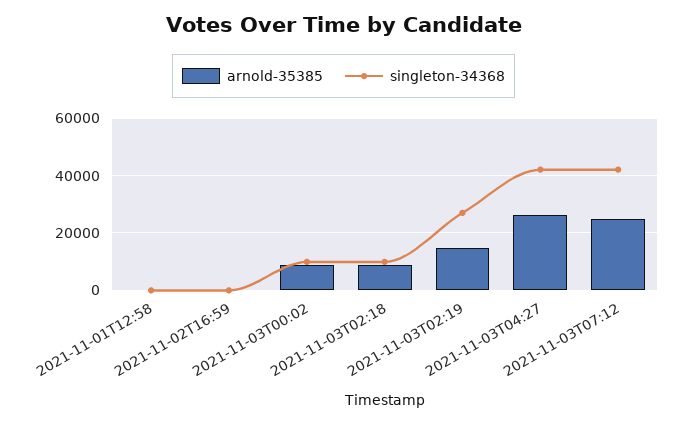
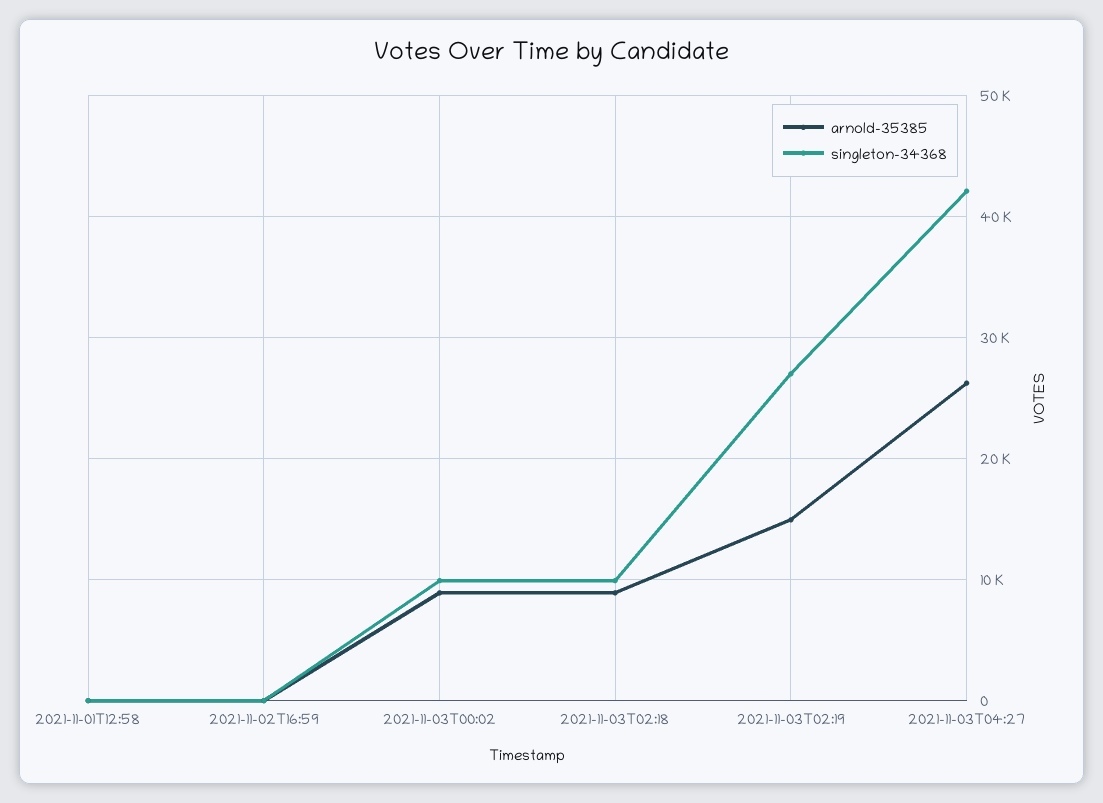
  {
    "arnold-35385": {
      "2021-11-01T12:58": 0,
      "2021-11-02T16:59": 0,
      "2021-11-03T00:02": 9000,
      "2021-11-03T02:18": 9000,
      "2021-11-03T02:19": 15000,
-     "2021-11-03T04:27": 26000,
+     "2021-11-03T04:27": 26000
-     "2021-11-03T07:12": 25000
    },
    "singleton-34368": {
      "2021-11-01T12:58": 0,
      "2021-11-02T16:59": 0,
      "2021-11-03T00:02": 10000,
      "2021-11-03T02:18": 10000,
      "2021-11-03T02:19": 27000,
-     "2021-11-03T04:27": 42000,
+     "2021-11-03T04:27": 42000
-     "2021-11-03T07:12": 42500
    }
  }

